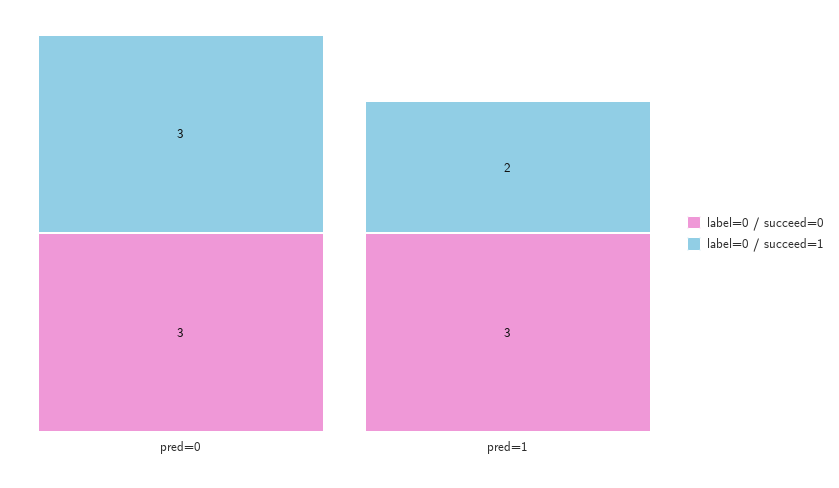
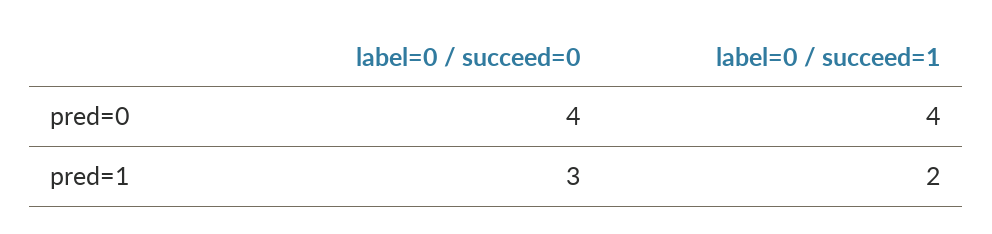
  {
    "label=0 / succeed=0": {
-     "pred=0": 3,
+     "pred=0": 4,
      "pred=1": 3
    },
    "label=0 / succeed=1": {
-     "pred=0": 3,
+     "pred=0": 4,
      "pred=1": 2
    }
  }

